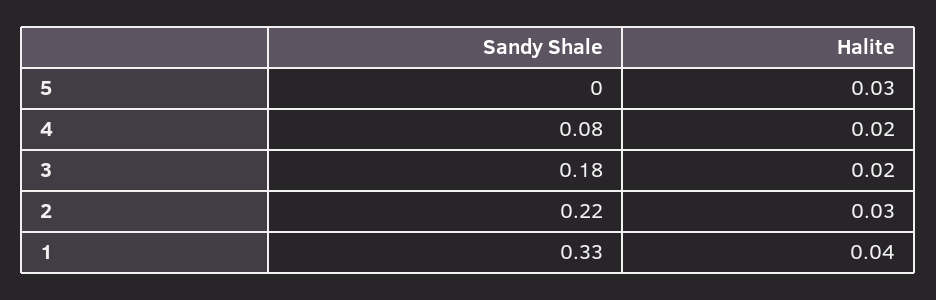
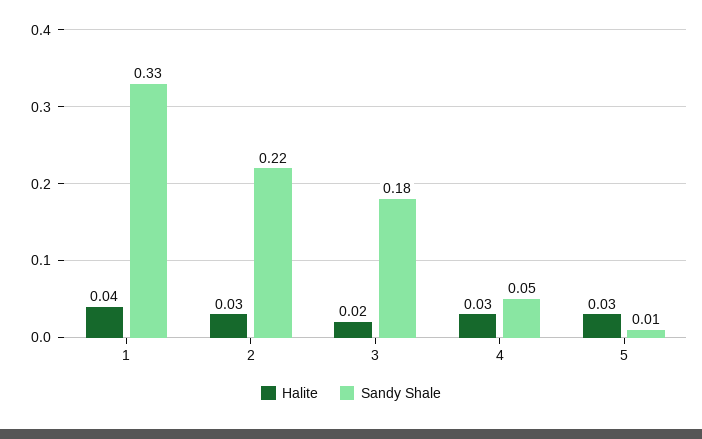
  {
    "Sandy Shale": {
-     "5": 0,
+     "5": 0.01,
-     "4": 0.08,
+     "4": 0.05,
      "3": 0.18,
      "2": 0.22,
      "1": 0.33
    },
    "Halite": {
      "5": 0.03,
-     "4": 0.02,
+     "4": 0.03,
      "3": 0.02,
      "2": 0.03,
      "1": 0.04
    }
  }

